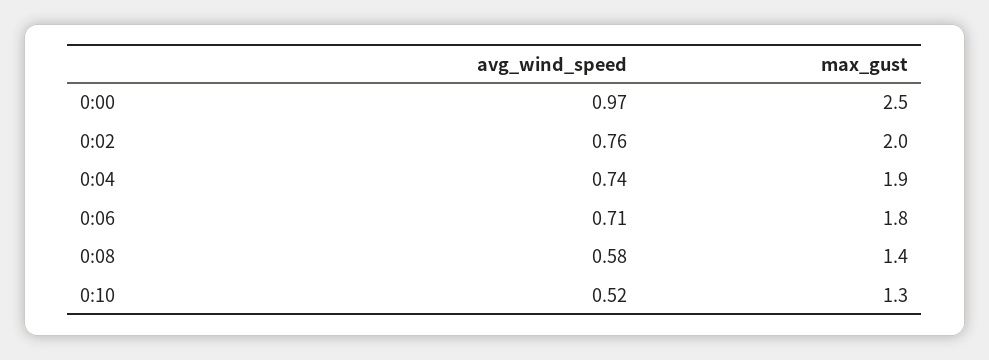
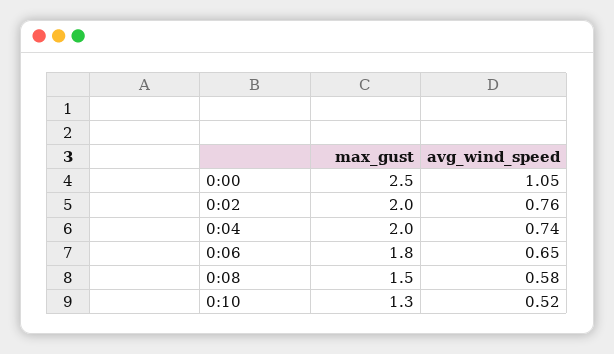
  {
    "avg_wind_speed": {
-     "0:00": 0.97,
+     "0:00": 1.05,
      "0:02": 0.76,
      "0:04": 0.74,
-     "0:06": 0.71,
+     "0:06": 0.65,
      "0:08": 0.58,
      "0:10": 0.52
    },
    "max_gust": {
      "0:00": 2.5,
      "0:02": 2,
-     "0:04": 1.9,
+     "0:04": 2,
      "0:06": 1.8,
-     "0:08": 1.4,
+     "0:08": 1.5,
      "0:10": 1.3
    }
  }

